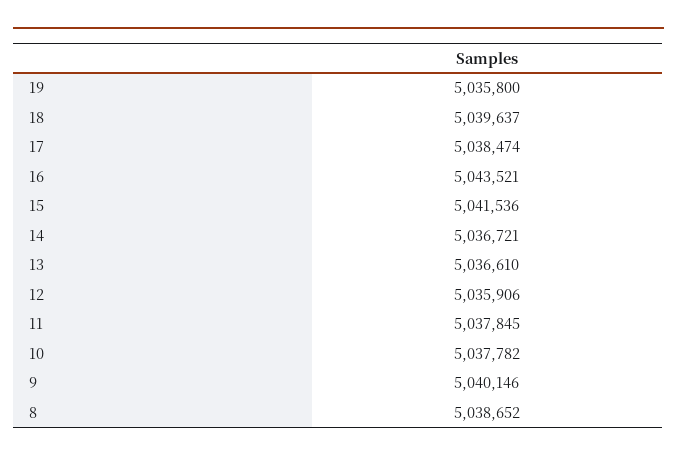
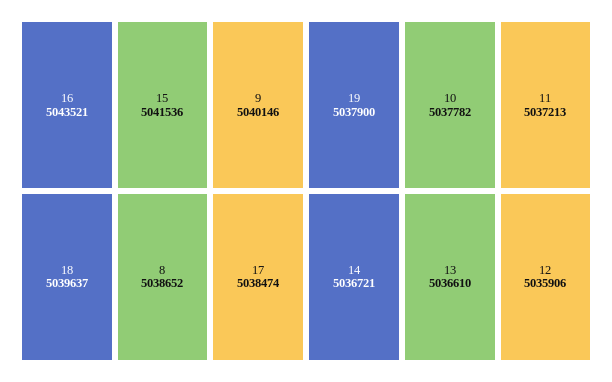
  {
-   "19": 5035800,
+   "19": 5037900,
    "18": 5039637,
    "17": 5038474,
    "16": 5043521,
    "15": 5041536,
    "14": 5036721,
    "13": 5036610,
    "12": 5035906,
-   "11": 5037845,
+   "11": 5037213,
    "10": 5037782,
    "9": 5040146,
    "8": 5038652
  }

